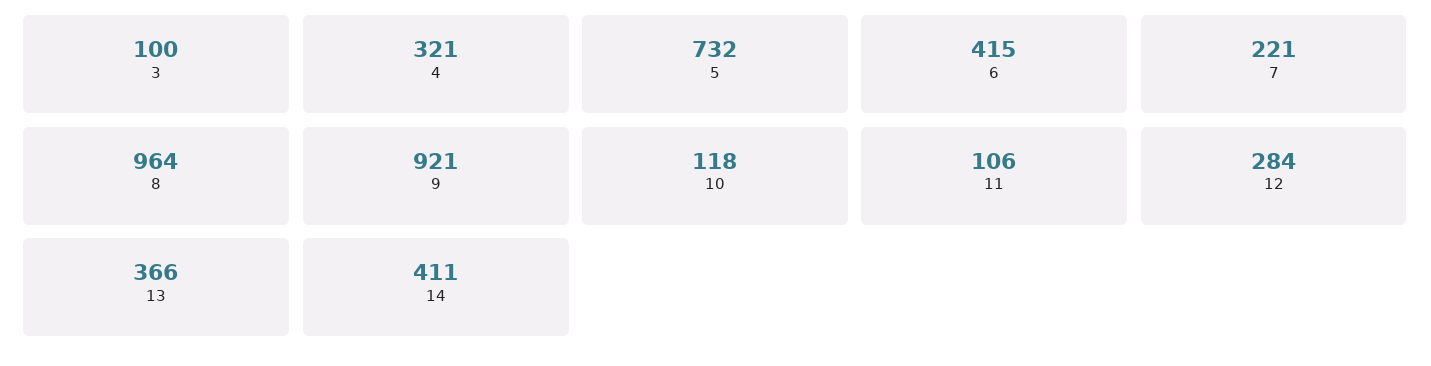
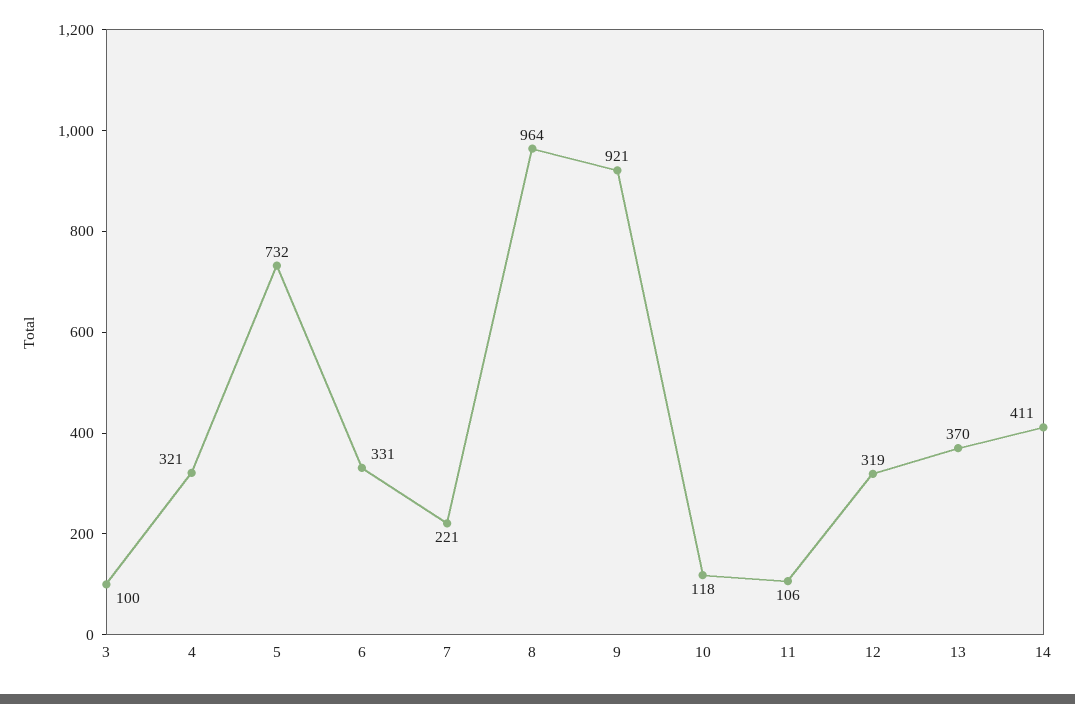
  {
    "3": 100,
    "4": 321,
    "5": 732,
-   "6": 415,
+   "6": 331,
    "7": 221,
    "8": 964,
    "9": 921,
    "10": 118,
    "11": 106,
-   "12": 284,
+   "12": 319,
-   "13": 366,
+   "13": 370,
    "14": 411
  }

